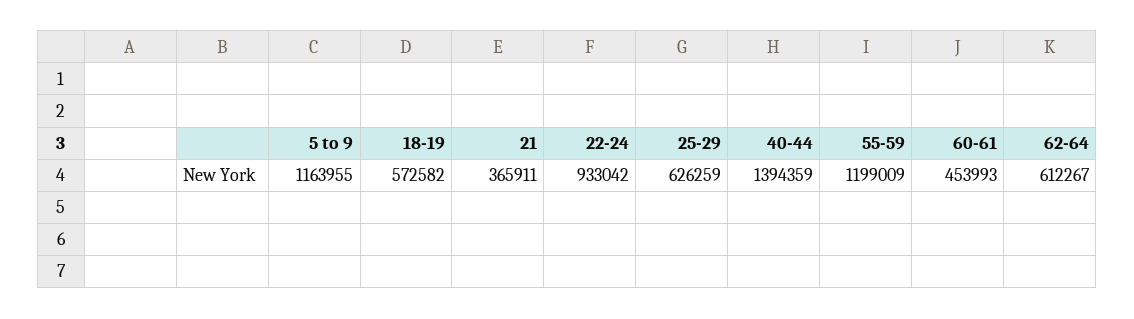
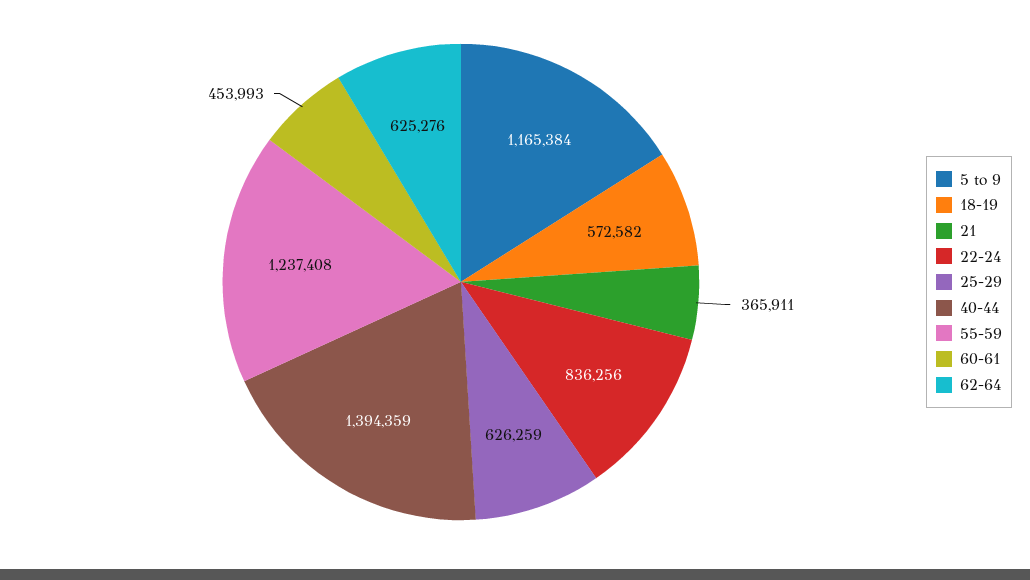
  {
-   "5 to 9": 1163955,
+   "5 to 9": 1165384,
    "18-19": 572582,
    "21": 365911,
-   "22-24": 933042,
+   "22-24": 836256,
    "25-29": 626259,
    "40-44": 1394359,
-   "55-59": 1199009,
+   "55-59": 1237408,
    "60-61": 453993,
-   "62-64": 612267
+   "62-64": 625276
  }

